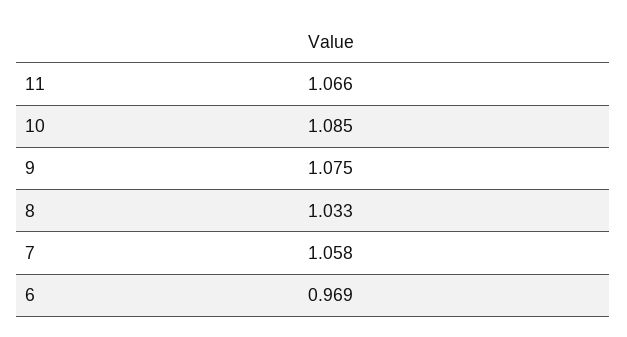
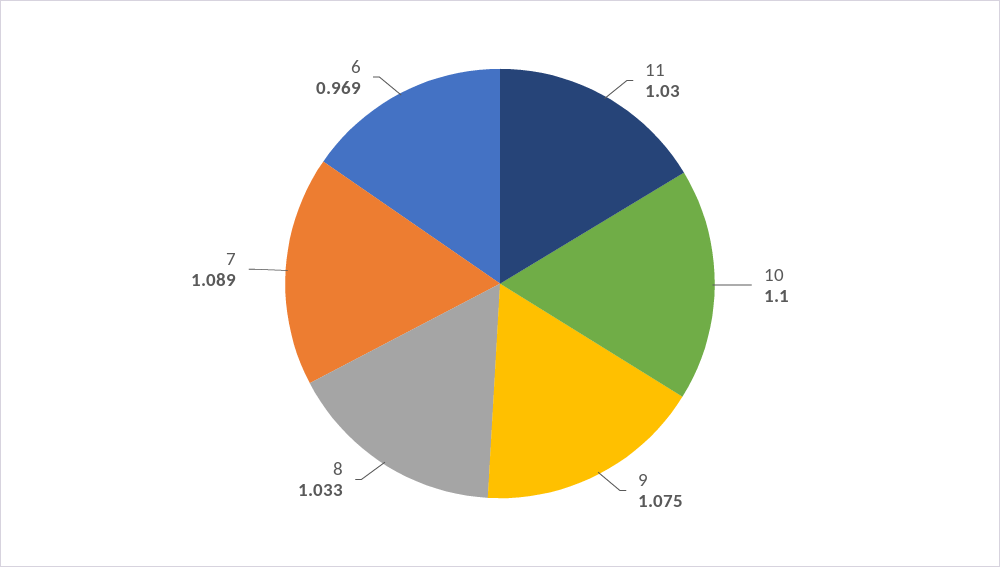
  {
-   "11": 1.066,
+   "11": 1.03,
-   "10": 1.085,
+   "10": 1.1,
    "9": 1.075,
    "8": 1.033,
-   "7": 1.058,
+   "7": 1.089,
    "6": 0.969
  }

